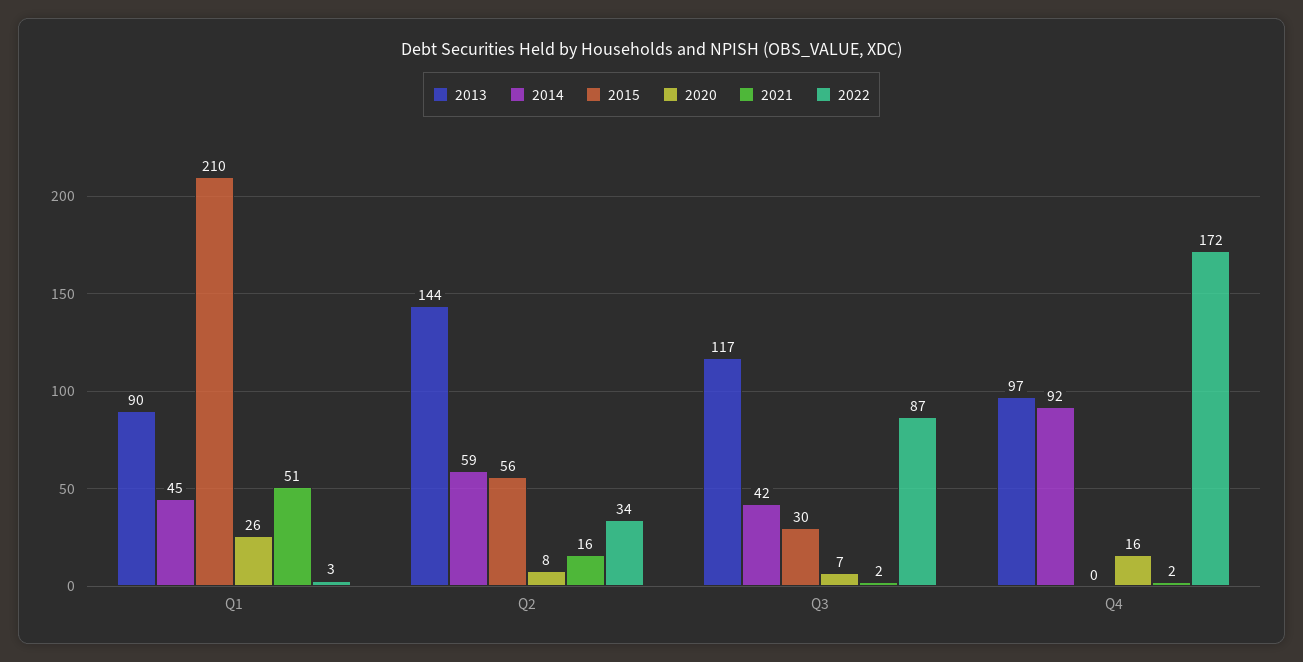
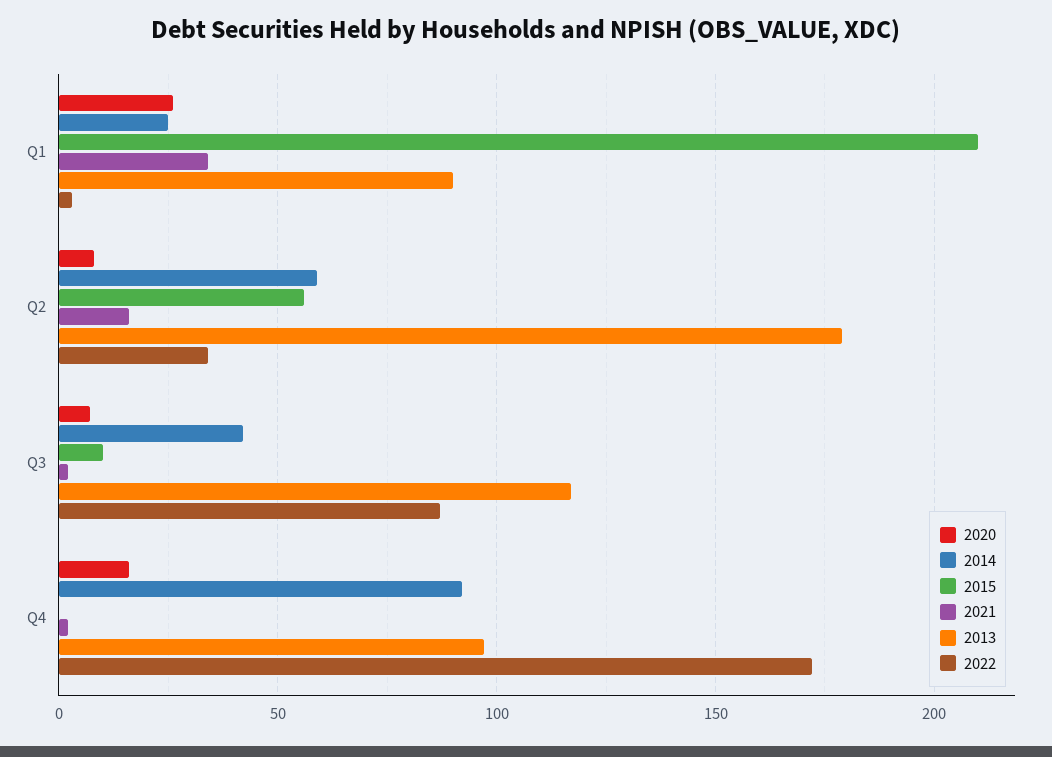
  {
    "2013": {
      "Q1": 90,
-     "Q2": 144,
+     "Q2": 180,
      "Q3": 117,
      "Q4": 97
    },
    "2014": {
-     "Q1": 45,
+     "Q1": 25,
      "Q2": 59,
      "Q3": 42,
      "Q4": 92
    },
    "2015": {
      "Q1": 210,
      "Q2": 56,
-     "Q3": 30,
+     "Q3": 10,
      "Q4": 0
    },
    "2020": {
      "Q1": 26,
      "Q2": 8,
      "Q3": 7,
      "Q4": 16
    },
    "2021": {
-     "Q1": 51,
+     "Q1": 35,
      "Q2": 16,
      "Q3": 2,
      "Q4": 2
    },
    "2022": {
      "Q1": 3,
      "Q2": 34,
      "Q3": 87,
      "Q4": 172
    }
  }

